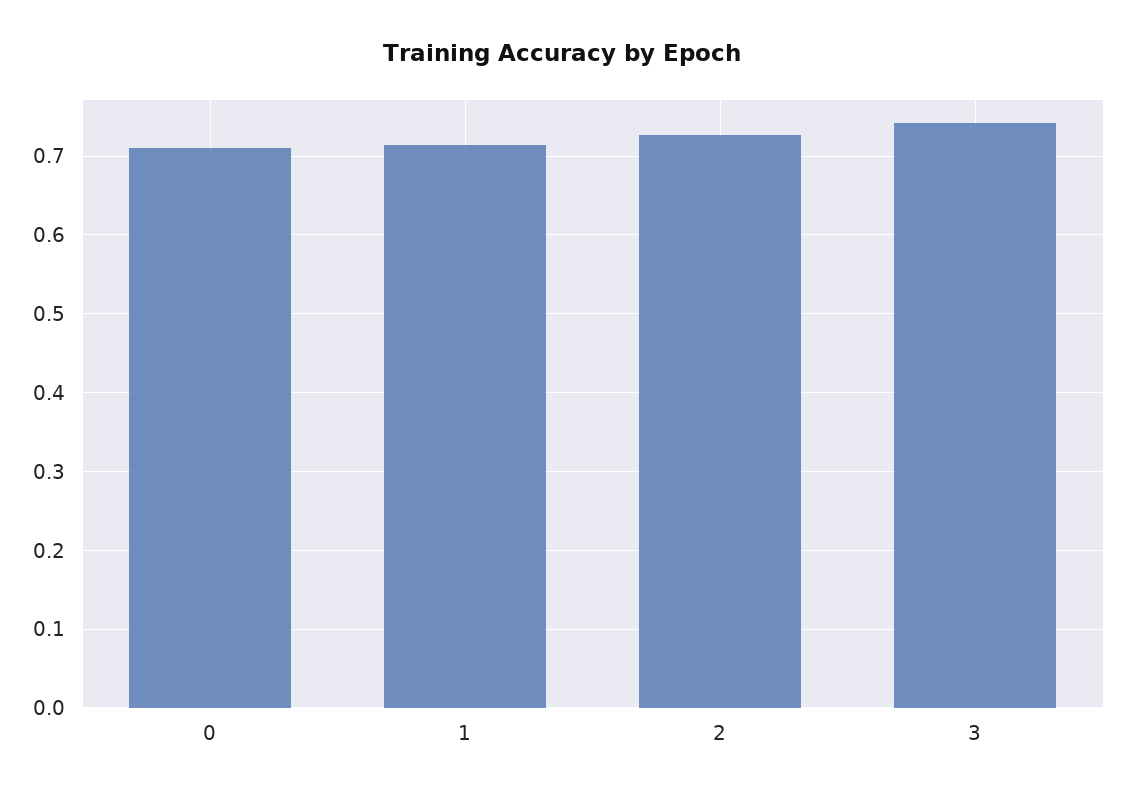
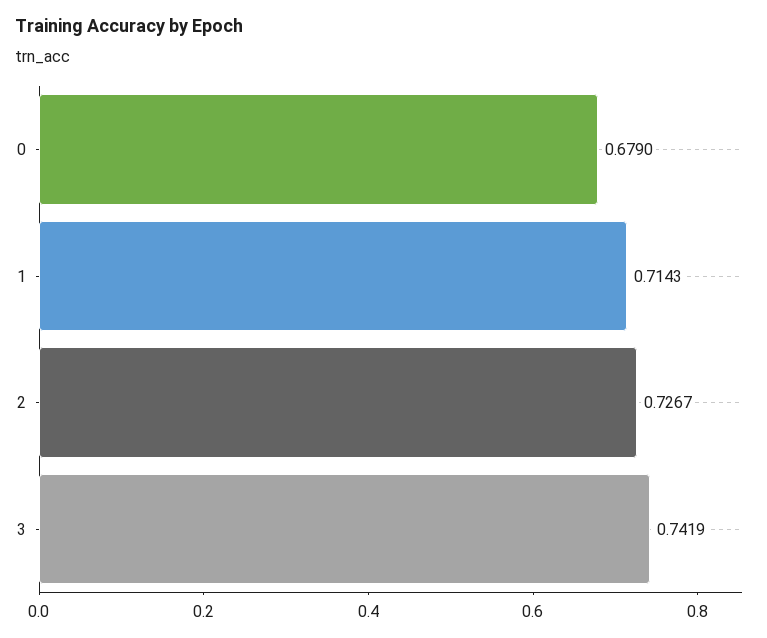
  {
-   "0": 0.71,
+   "0": 0.679,
    "1": 0.7143,
    "2": 0.7267,
    "3": 0.7419
  }

